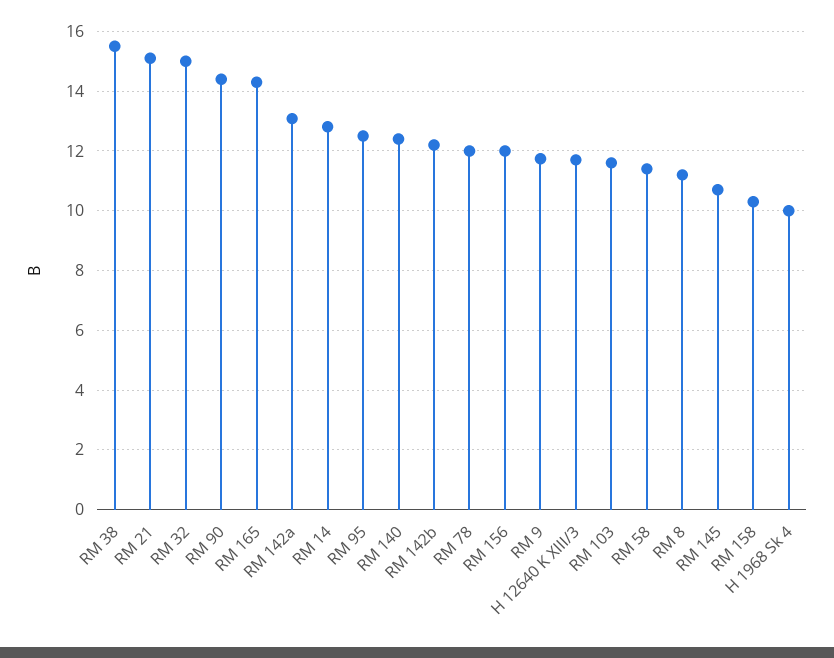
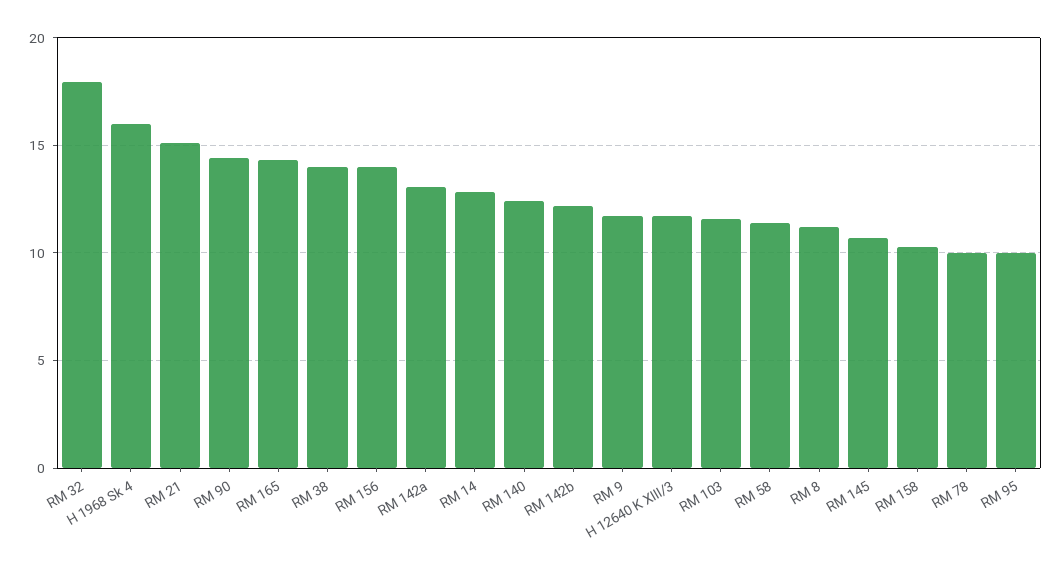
  {
-   "RM 38": 15.5,
+   "RM 38": 14,
    "RM 21": 15,
-   "RM 32": 15,
+   "RM 32": 18,
    "RM 90": 14.5,
    "RM 165": 14.25,
    "RM 142a": 13,
    "RM 14": 12.75,
-   "RM 95": 12.5,
+   "RM 95": 10,
    "RM 140": 12.5,
    "RM 142b": 12.25,
-   "RM 78": 12,
+   "RM 78": 10,
-   "RM 156": 12,
+   "RM 156": 14,
    "RM 9": 11.75,
    "H 12640 K XIII/3": 11.75,
    "RM 103": 11.5,
    "RM 58": 11.5,
    "RM 8": 11.25,
    "RM 145": 10.75,
    "RM 158": 10.25,
-   "H 1968 Sk 4": 10
+   "H 1968 Sk 4": 16
  }

